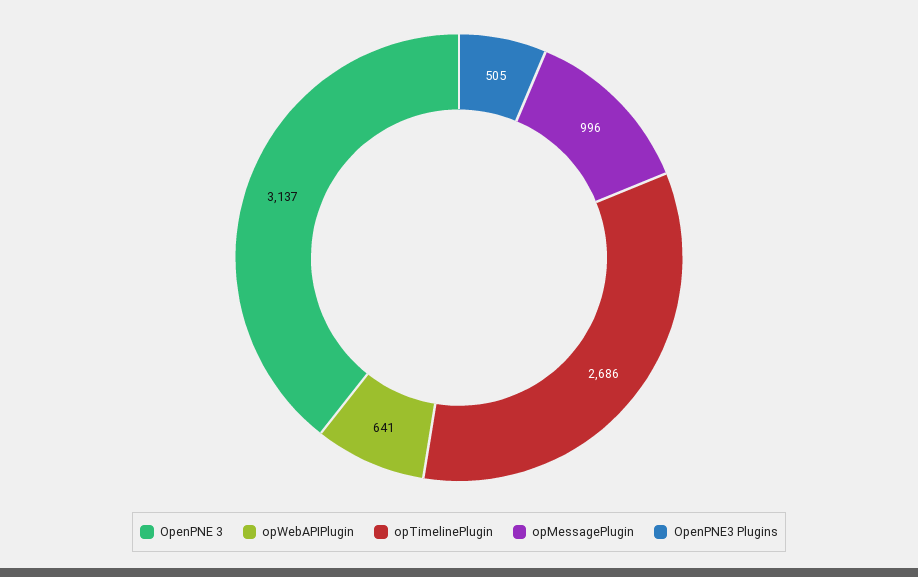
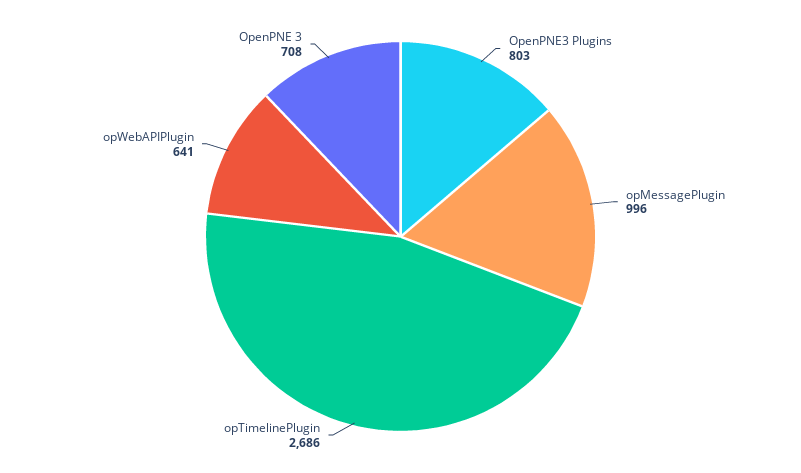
  {
-   "OpenPNE 3": 3137,
+   "OpenPNE 3": 708,
    "opWebAPIPlugin": 641,
    "opTimelinePlugin": 2686,
    "opMessagePlugin": 996,
-   "OpenPNE3 Plugins": 505
+   "OpenPNE3 Plugins": 803
  }

